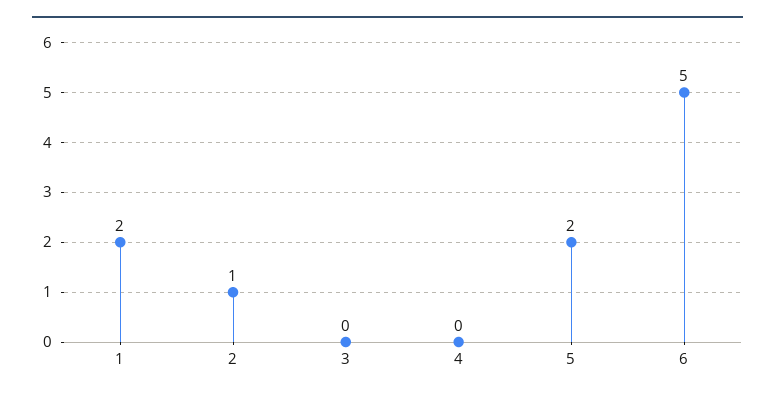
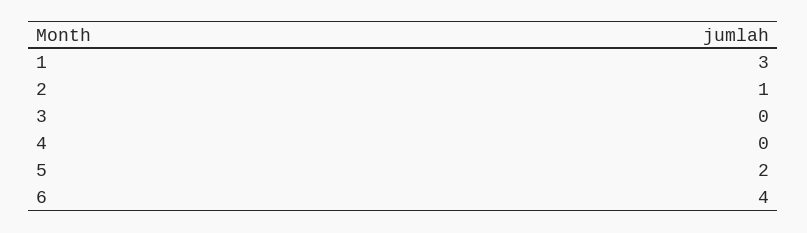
  {
-   "1": 2,
+   "1": 3,
    "2": 1,
    "3": 0,
    "4": 0,
    "5": 2,
-   "6": 5
+   "6": 4
  }

